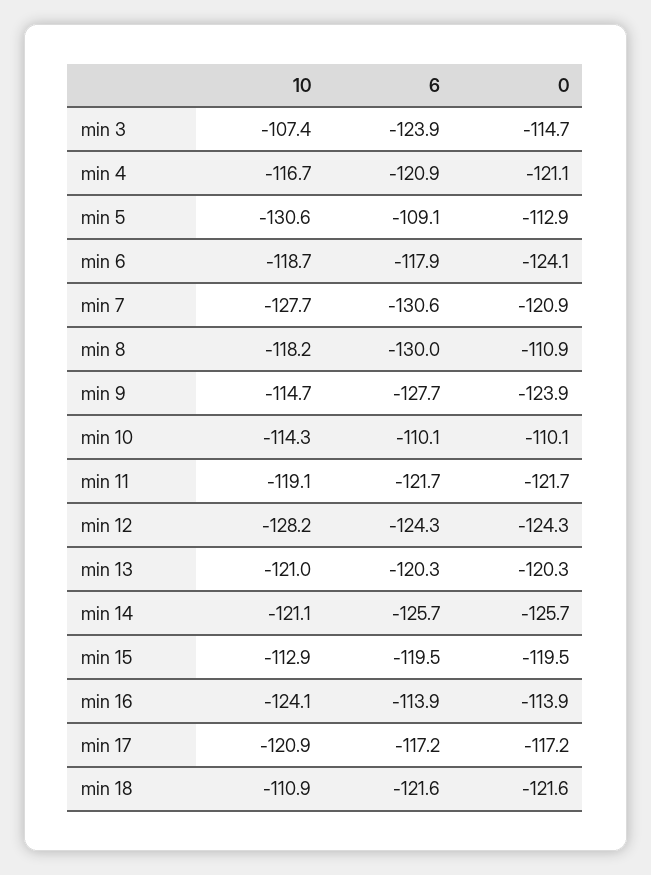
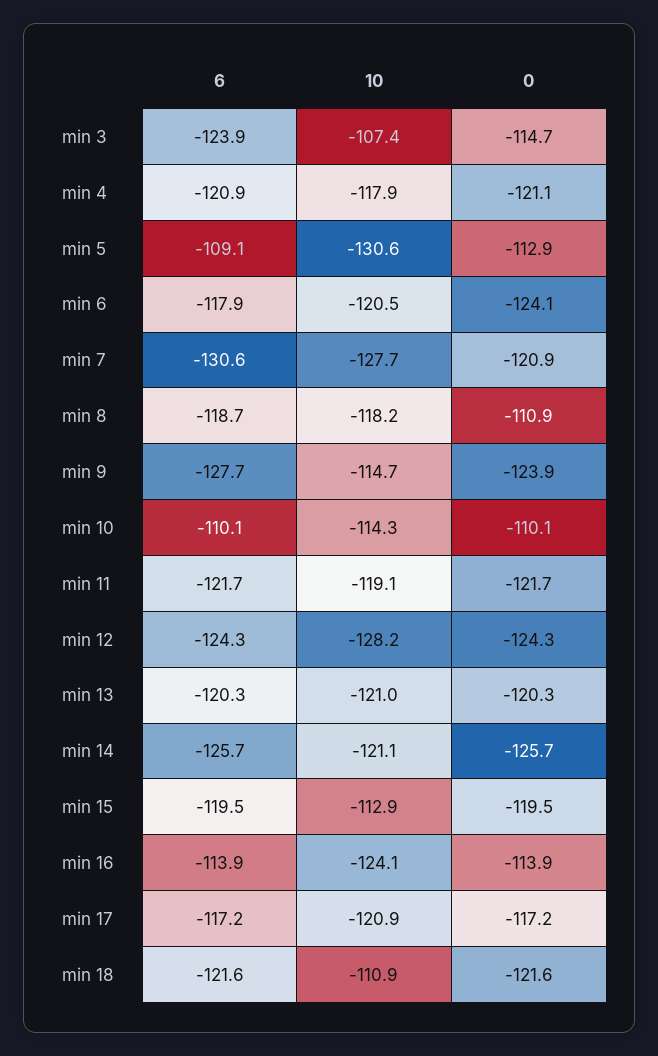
  {
    "10": {
      "min 3": -107.4,
-     "min 4": -116.7,
+     "min 4": -117.9,
      "min 5": -130.6,
-     "min 6": -118.7,
+     "min 6": -120.5,
      "min 7": -127.7,
      "min 8": -118.2,
      "min 9": -114.7,
      "min 10": -114.3,
      "min 11": -119.1,
      "min 12": -128.2,
      "min 13": -121,
      "min 14": -121.1,
      "min 15": -112.9,
      "min 16": -124.1,
      "min 17": -120.9,
      "min 18": -110.9
    },
    "6": {
      "min 3": -123.9,
      "min 4": -120.9,
      "min 5": -109.1,
      "min 6": -117.9,
      "min 7": -130.6,
-     "min 8": -130,
+     "min 8": -118.7,
      "min 9": -127.7,
      "min 10": -110.1,
      "min 11": -121.7,
      "min 12": -124.3,
      "min 13": -120.3,
      "min 14": -125.7,
      "min 15": -119.5,
      "min 16": -113.9,
      "min 17": -117.2,
      "min 18": -121.6
    },
    "0": {
      "min 3": -114.7,
      "min 4": -121.1,
      "min 5": -112.9,
      "min 6": -124.1,
      "min 7": -120.9,
      "min 8": -110.9,
      "min 9": -123.9,
      "min 10": -110.1,
      "min 11": -121.7,
      "min 12": -124.3,
      "min 13": -120.3,
      "min 14": -125.7,
      "min 15": -119.5,
      "min 16": -113.9,
      "min 17": -117.2,
      "min 18": -121.6
    }
  }

